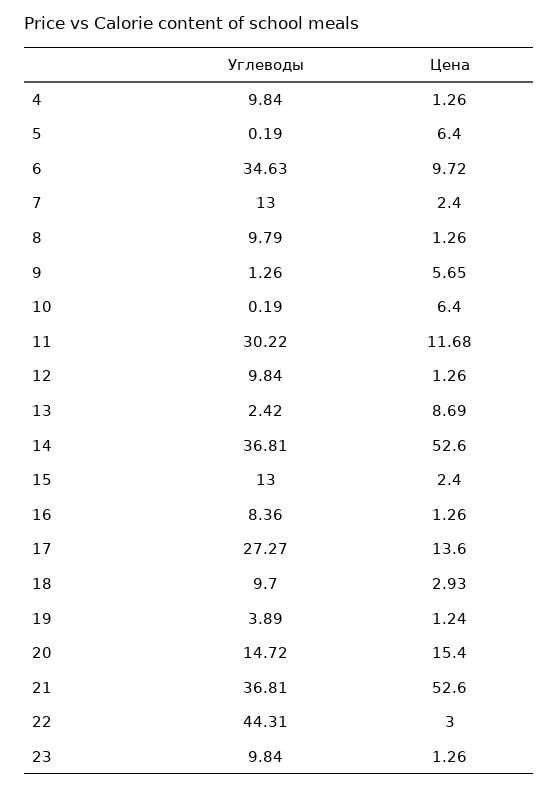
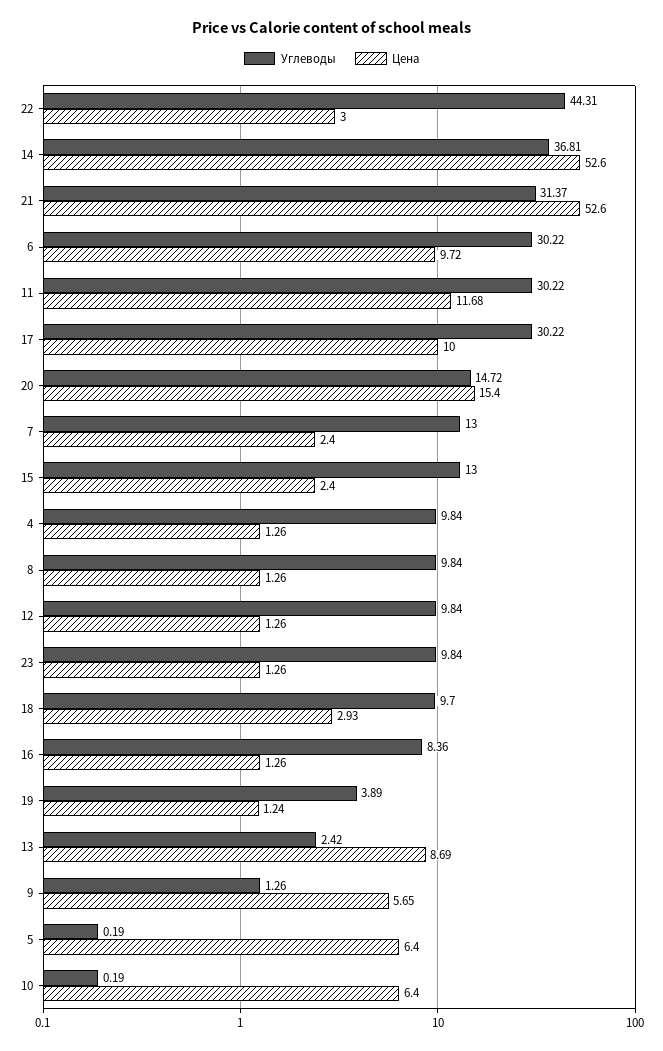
  {
    "Углеводы": {
      "4": 9.84,
      "5": 0.19,
-     "6": 34.63,
+     "6": 30.22,
      "7": 13,
-     "8": 9.79,
+     "8": 9.84,
      "9": 1.26,
      "10": 0.19,
      "11": 30.22,
      "12": 9.84,
      "13": 2.42,
      "14": 36.81,
      "15": 13,
      "16": 8.36,
-     "17": 27.27,
+     "17": 30.22,
      "18": 9.7,
      "19": 3.89,
      "20": 14.72,
-     "21": 36.81,
+     "21": 31.37,
      "22": 44.31,
      "23": 9.84
    },
    "Цена": {
      "4": 1.26,
      "5": 6.4,
      "6": 9.72,
      "7": 2.4,
      "8": 1.26,
      "9": 5.65,
      "10": 6.4,
      "11": 11.68,
      "12": 1.26,
      "13": 8.69,
      "14": 52.6,
      "15": 2.4,
      "16": 1.26,
-     "17": 13.6,
+     "17": 10,
      "18": 2.93,
      "19": 1.24,
      "20": 15.4,
      "21": 52.6,
      "22": 3,
      "23": 1.26
    }
  }

